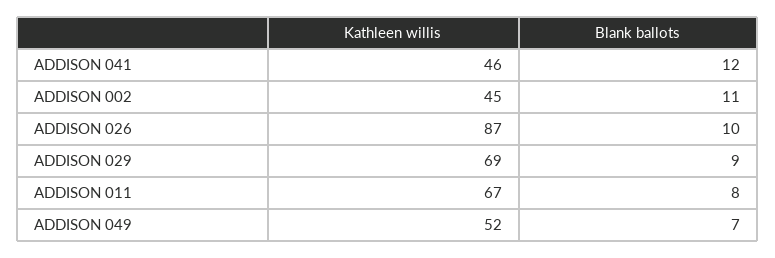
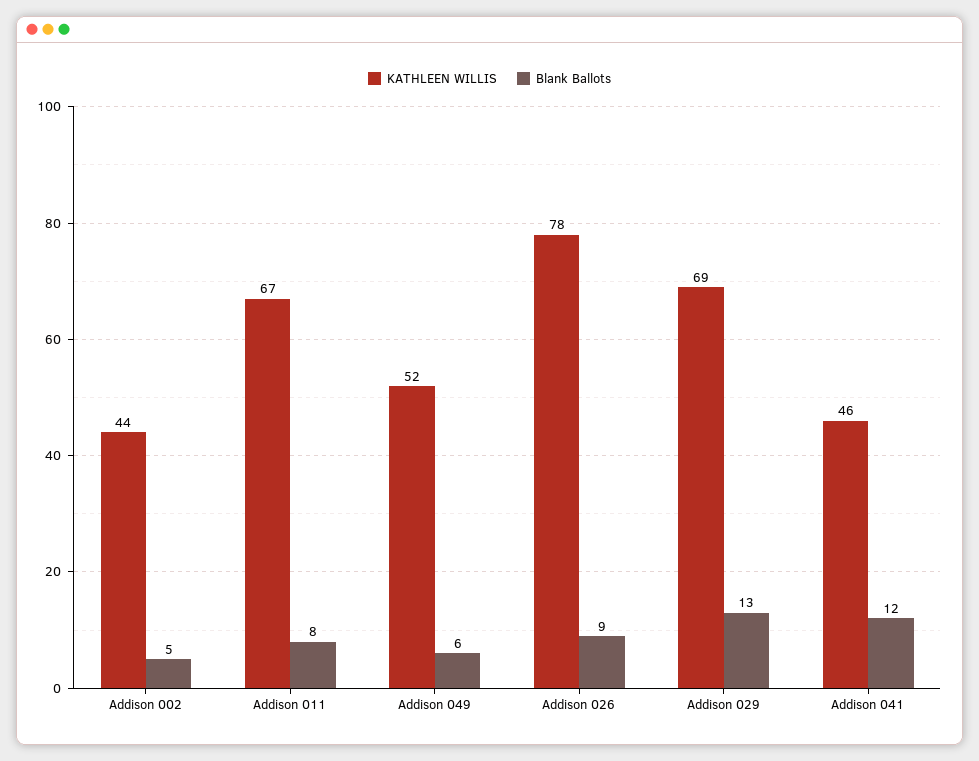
  {
    "Kathleen willis": {
      "ADDISON 041": 46,
-     "ADDISON 002": 45,
+     "ADDISON 002": 44,
-     "ADDISON 026": 87,
+     "ADDISON 026": 78,
      "ADDISON 029": 69,
      "ADDISON 011": 67,
      "ADDISON 049": 52
    },
    "Blank ballots": {
      "ADDISON 041": 12,
-     "ADDISON 002": 11,
+     "ADDISON 002": 5,
-     "ADDISON 026": 10,
+     "ADDISON 026": 9,
-     "ADDISON 029": 9,
+     "ADDISON 029": 13,
      "ADDISON 011": 8,
-     "ADDISON 049": 7
+     "ADDISON 049": 6
    }
  }

